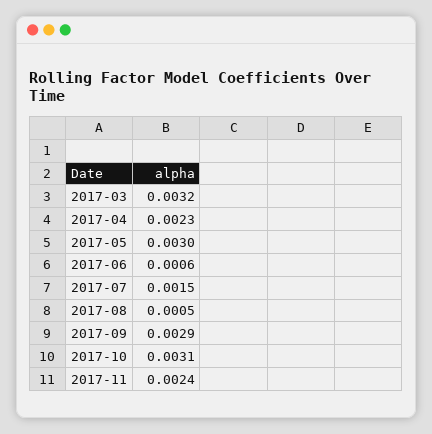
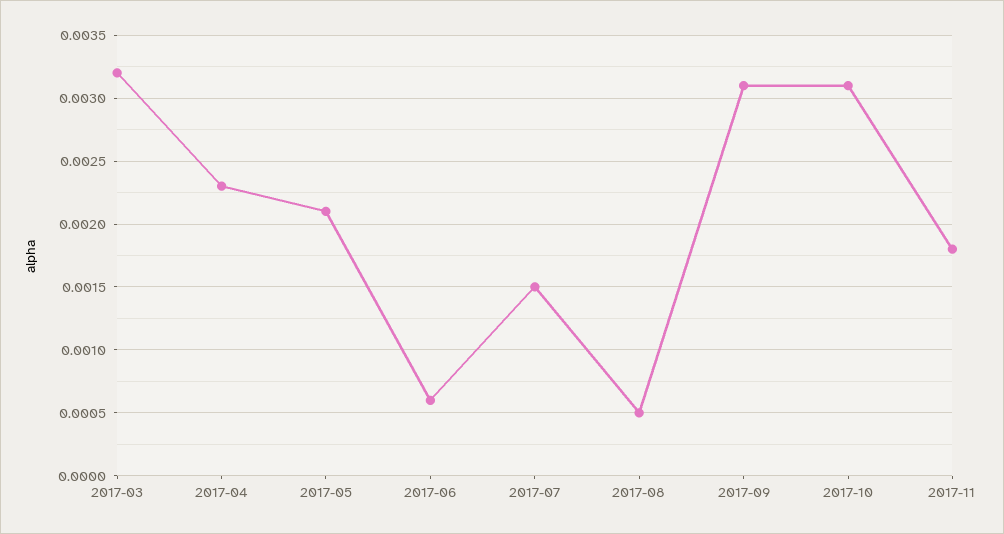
  {
    "2017-03": 0.0032,
    "2017-04": 0.0023,
-   "2017-05": 0.003,
+   "2017-05": 0.0021,
    "2017-06": 0.0006,
    "2017-07": 0.0015,
    "2017-08": 0.0005,
-   "2017-09": 0.0029,
+   "2017-09": 0.0031,
    "2017-10": 0.0031,
-   "2017-11": 0.0024
+   "2017-11": 0.0018
  }

